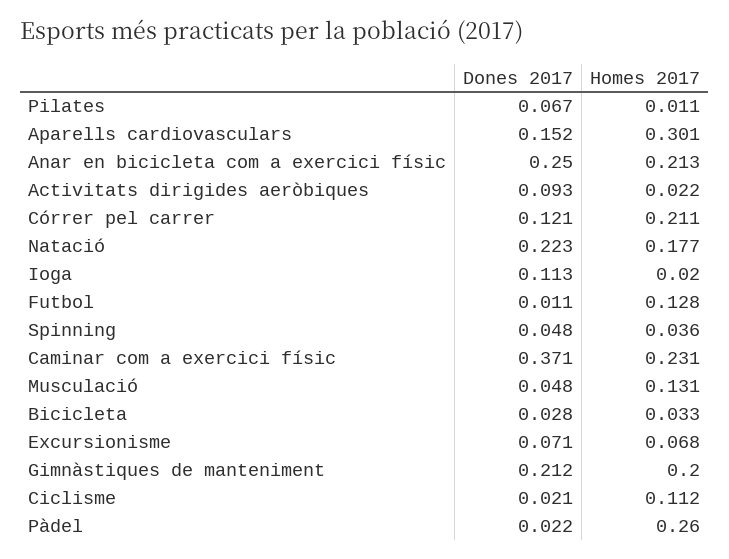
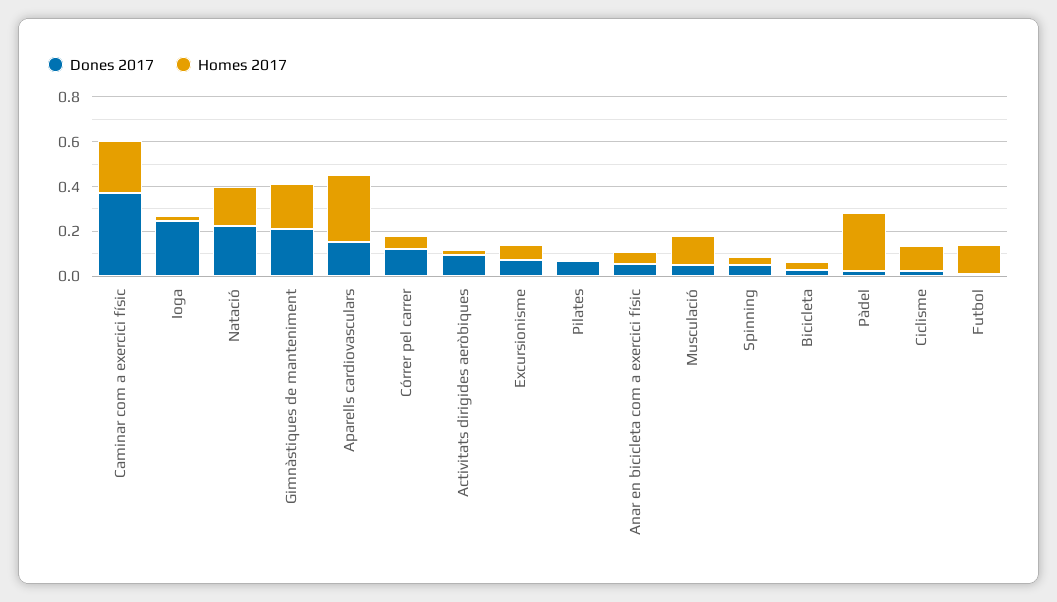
  {
    "Dones 2017": {
      "Pilates": 0.067,
      "Aparells cardiovasculars": 0.152,
-     "Anar en bicicleta com a exercici físic": 0.25,
+     "Anar en bicicleta com a exercici físic": 0.05,
      "Activitats dirigides aeròbiques": 0.093,
      "Córrer pel carrer": 0.121,
      "Natació": 0.223,
-     "Ioga": 0.113,
+     "Ioga": 0.25,
      "Futbol": 0.011,
      "Spinning": 0.048,
      "Caminar com a exercici físic": 0.371,
      "Musculació": 0.048,
      "Bicicleta": 0.028,
      "Excursionisme": 0.071,
      "Gimnàstiques de manteniment": 0.212,
      "Ciclisme": 0.021,
      "Pàdel": 0.022
    },
    "Homes 2017": {
      "Pilates": 0.011,
      "Aparells cardiovasculars": 0.301,
-     "Anar en bicicleta com a exercici físic": 0.213,
+     "Anar en bicicleta com a exercici físic": 0.05,
      "Activitats dirigides aeròbiques": 0.022,
-     "Córrer pel carrer": 0.211,
+     "Córrer pel carrer": 0.05,
      "Natació": 0.177,
      "Ioga": 0.02,
      "Futbol": 0.128,
      "Spinning": 0.036,
      "Caminar com a exercici físic": 0.231,
      "Musculació": 0.131,
      "Bicicleta": 0.033,
      "Excursionisme": 0.068,
      "Gimnàstiques de manteniment": 0.2,
      "Ciclisme": 0.112,
      "Pàdel": 0.26
    }
  }

